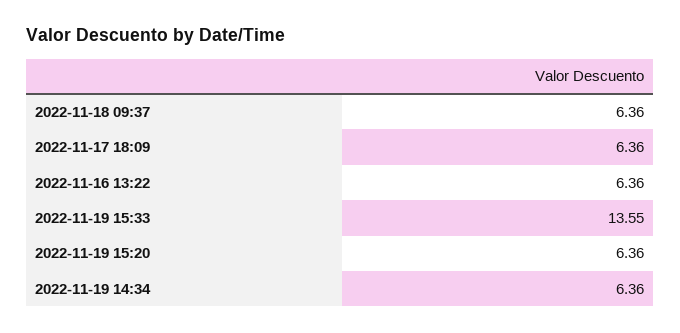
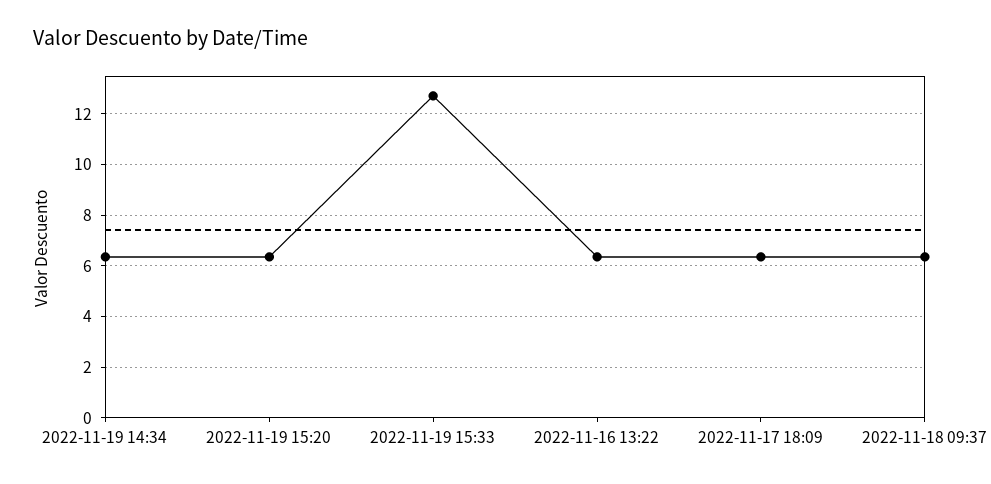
  {
    "2022-11-18 09:37": 6.36,
    "2022-11-17 18:09": 6.36,
    "2022-11-16 13:22": 6.36,
-   "2022-11-19 15:33": 13.55,
+   "2022-11-19 15:33": 12.75,
    "2022-11-19 15:20": 6.36,
    "2022-11-19 14:34": 6.36
  }

